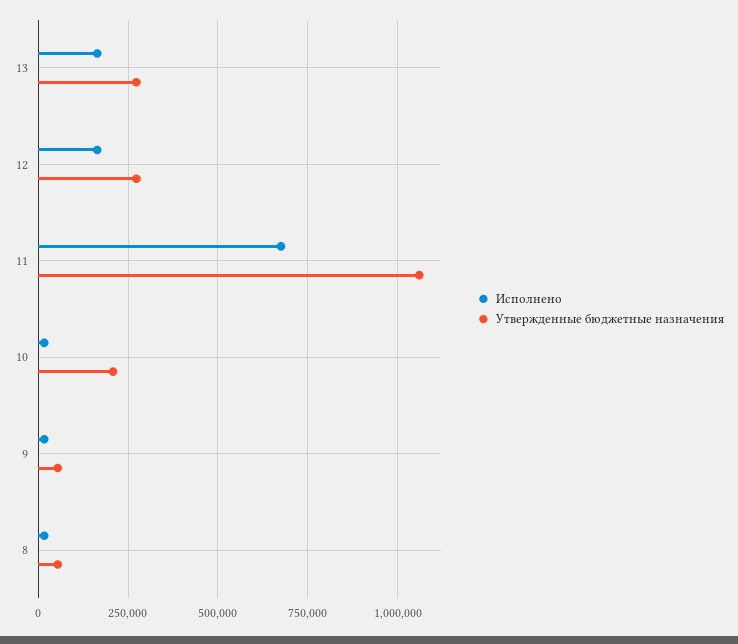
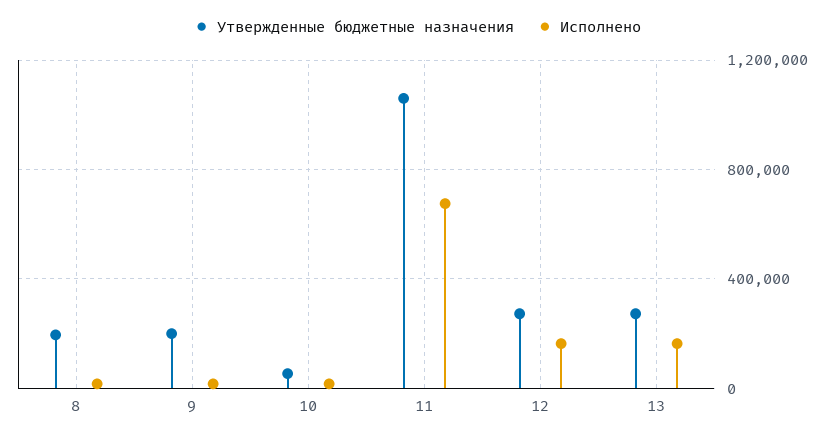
  {
    "Исполнено": {
      "13": 175000,
      "12": 175000,
      "11": 675000,
      "10": 25000,
      "9": 25000,
      "8": 25000
    },
    "Утвержденные бюджетные назначения": {
      "13": 275000,
      "12": 275000,
      "11": 1050000,
-     "10": 200000,
+     "10": 50000,
-     "9": 50000,
+     "9": 200000,
-     "8": 50000
+     "8": 200000
    }
  }

